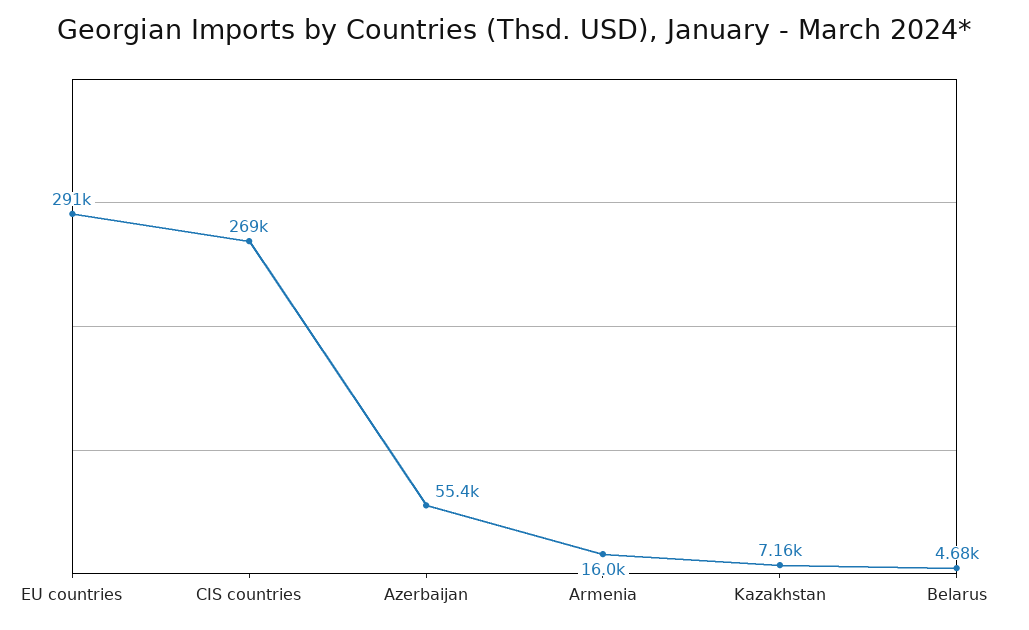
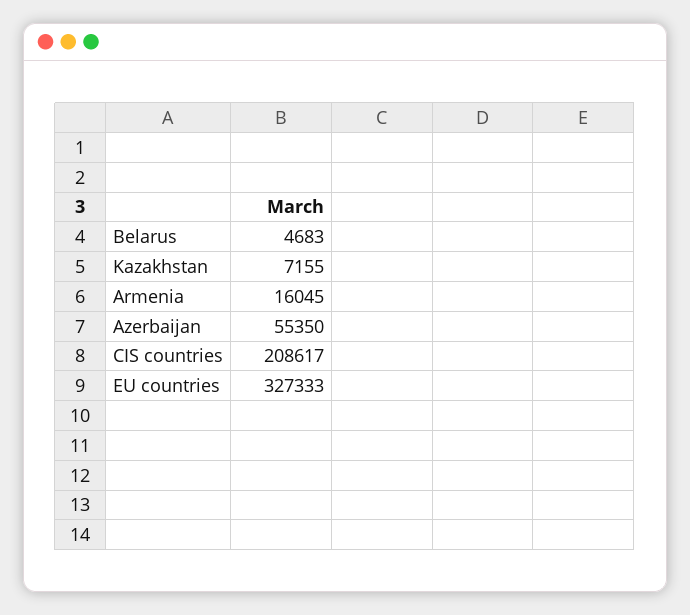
  {
-   "EU countries": 291000,
+   "EU countries": 327333,
-   "CIS countries": 269000,
+   "CIS countries": 208617,
    "Azerbaijan": 55350,
    "Armenia": 16045,
    "Kazakhstan": 7155,
    "Belarus": 4683
  }

